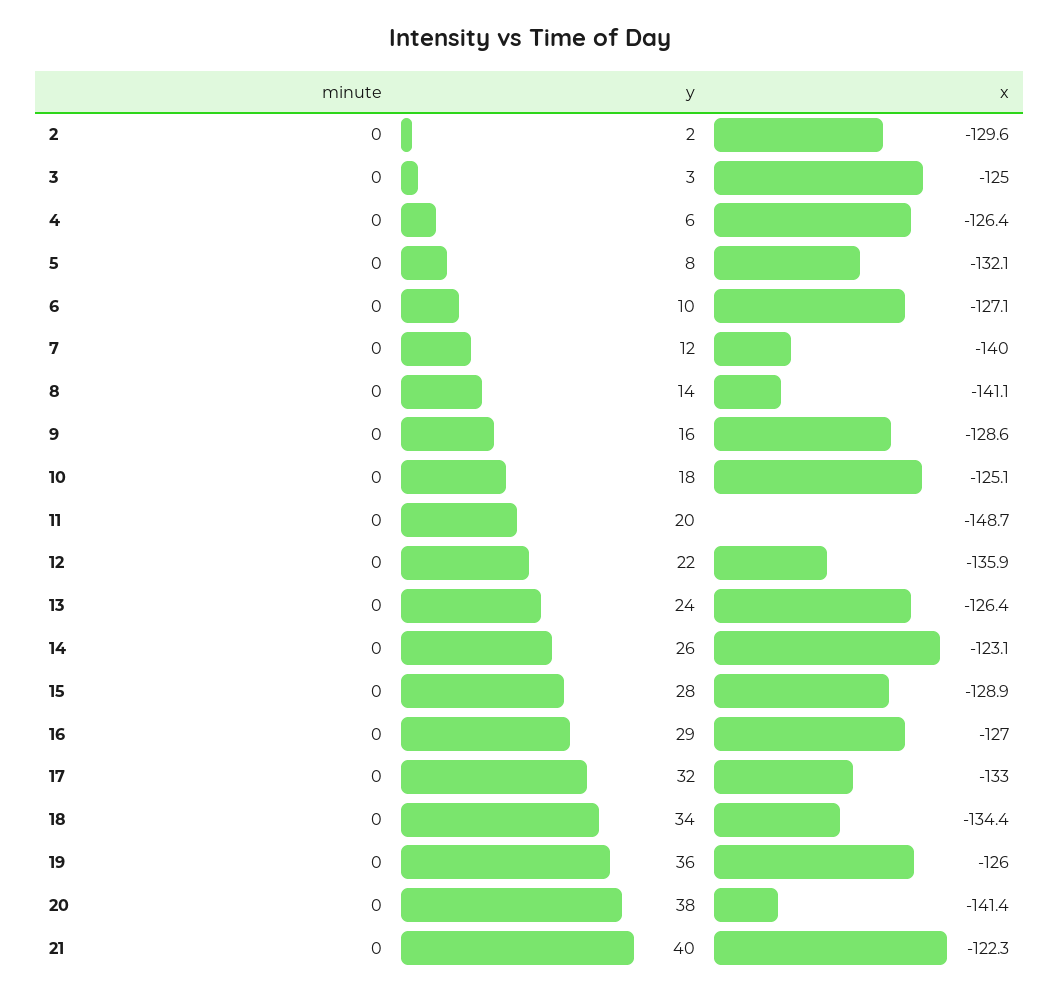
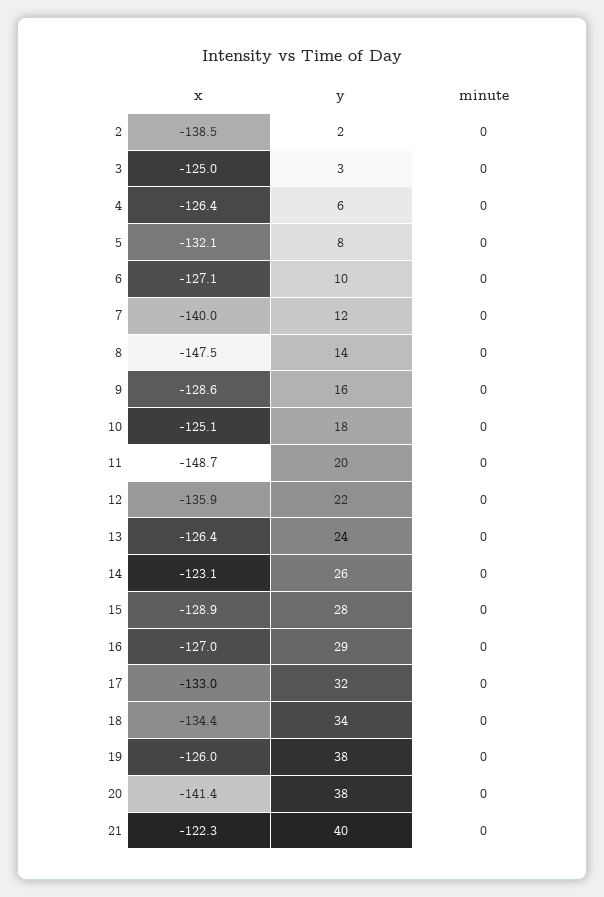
  {
    "minute": {
      "2": 0,
      "3": 0,
      "4": 0,
      "5": 0,
      "6": 0,
      "7": 0,
      "8": 0,
      "9": 0,
      "10": 0,
      "11": 0,
      "12": 0,
      "13": 0,
      "14": 0,
      "15": 0,
      "16": 0,
      "17": 0,
      "18": 0,
      "19": 0,
      "20": 0,
      "21": 0
    },
    "y": {
      "2": 2,
      "3": 3,
      "4": 6,
      "5": 8,
      "6": 10,
      "7": 12,
      "8": 14,
      "9": 16,
      "10": 18,
      "11": 20,
      "12": 22,
      "13": 24,
      "14": 26,
      "15": 28,
      "16": 29,
      "17": 32,
      "18": 34,
-     "19": 36,
+     "19": 38,
      "20": 38,
      "21": 40
    },
    "x": {
-     "2": -129.6,
+     "2": -138.5,
      "3": -125,
      "4": -126.4,
      "5": -132.1,
      "6": -127.1,
      "7": -140,
-     "8": -141.1,
+     "8": -147.5,
      "9": -128.6,
      "10": -125.1,
      "11": -148.7,
      "12": -135.9,
      "13": -126.4,
      "14": -123.1,
      "15": -128.9,
      "16": -127,
      "17": -133,
      "18": -134.4,
      "19": -126,
      "20": -141.4,
      "21": -122.3
    }
  }

